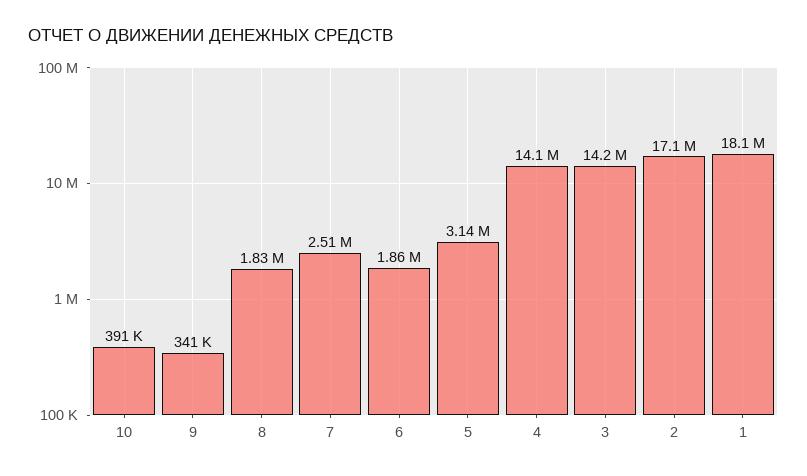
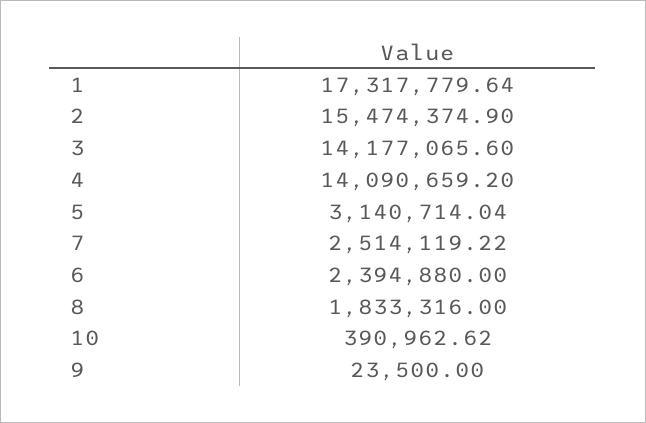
  {
    "10": 390962.62,
-   "9": 341000,
+   "9": 23500,
    "8": 1833316,
    "7": 2514119.22,
-   "6": 1860000,
+   "6": 2394880,
    "5": 3140714.04,
    "4": 14090659.2,
    "3": 14177065.6,
-   "2": 17100000,
+   "2": 15474374.9,
-   "1": 18100000
+   "1": 17317779.64
  }

